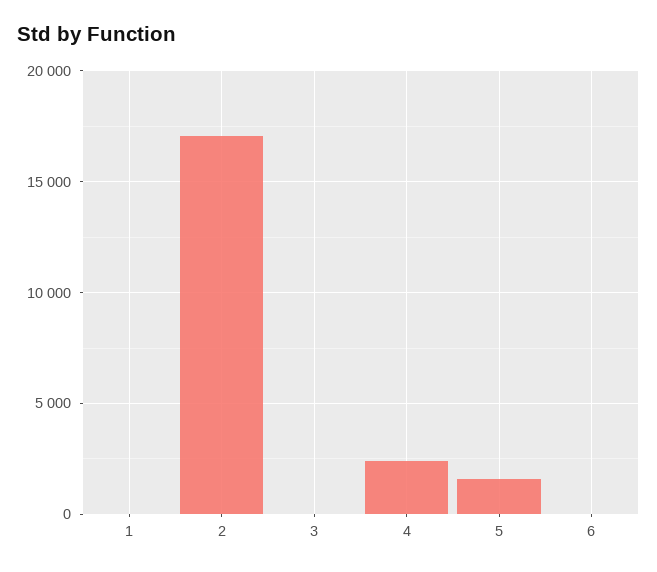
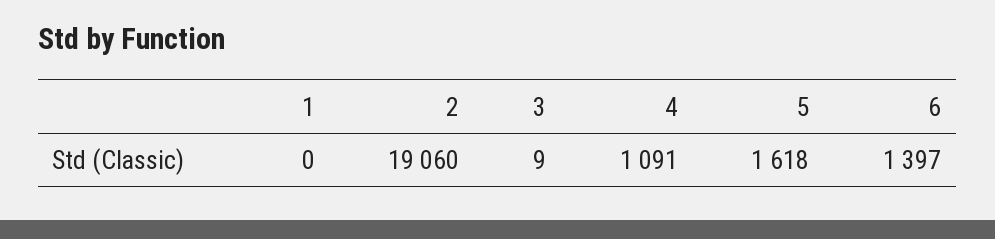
  {
    "1": 0,
-   "2": 17000,
+   "2": 19060,
    "3": 9,
-   "4": 2500,
+   "4": 1091,
    "5": 1618,
-   "6": 0
+   "6": 1397
  }

